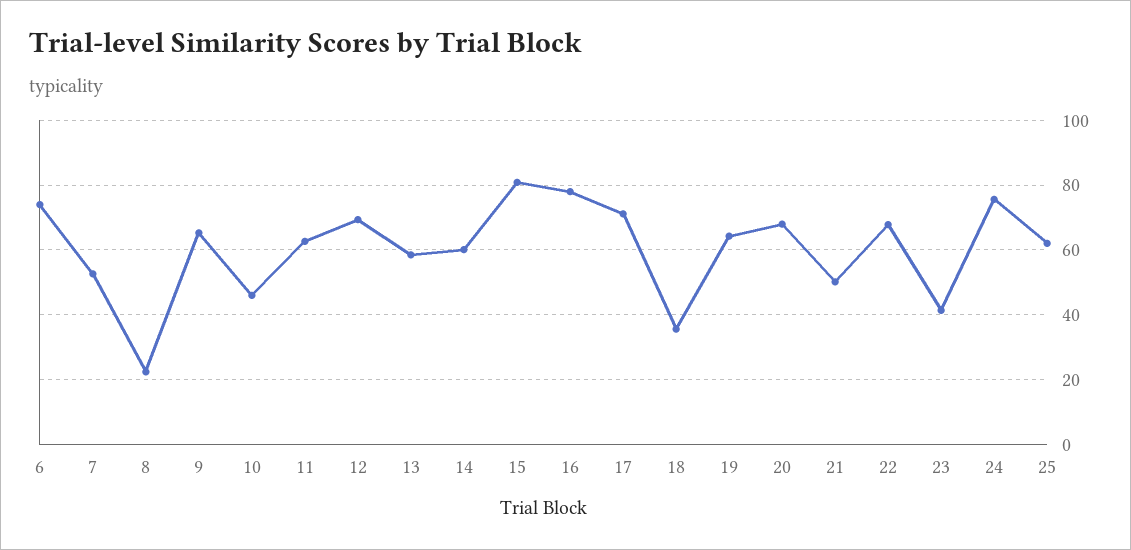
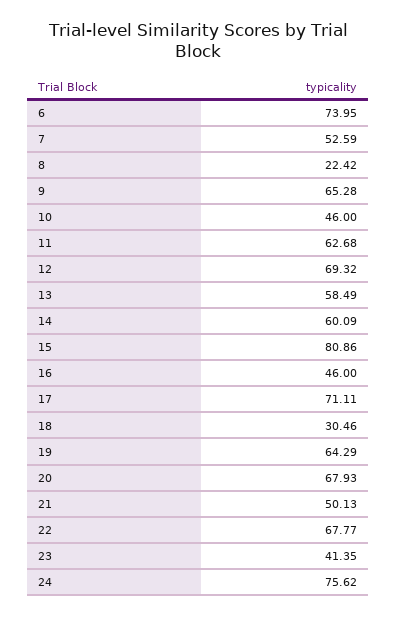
  {
    "6": 73.95,
    "7": 52.59,
    "8": 22.42,
    "9": 65.28,
    "10": 46,
    "11": 62.68,
    "12": 69.32,
    "13": 58.49,
    "14": 60.09,
    "15": 80.86,
-   "16": 78,
+   "16": 46,
    "17": 71.11,
-   "18": 36,
+   "18": 30.46,
    "19": 64.29,
    "20": 67.93,
    "21": 50.13,
    "22": 67.77,
    "23": 41.35,
-   "24": 75.62,
+   "24": 75.62
-   "25": 62
  }

